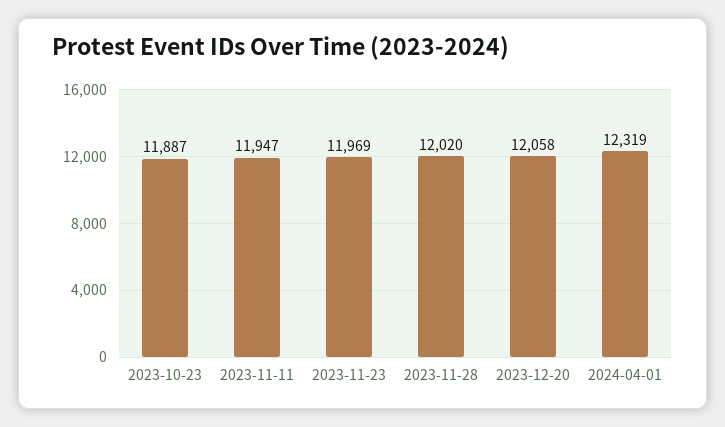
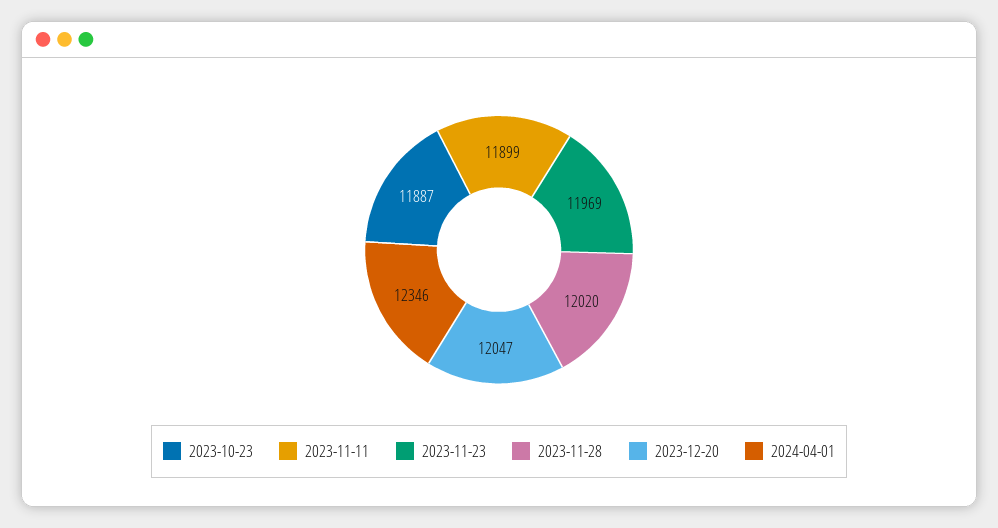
  {
    "2023-10-23": 11887,
-   "2023-11-11": 11947,
+   "2023-11-11": 11899,
    "2023-11-23": 11969,
    "2023-11-28": 12020,
-   "2023-12-20": 12058,
+   "2023-12-20": 12047,
-   "2024-04-01": 12319
+   "2024-04-01": 12346
  }

